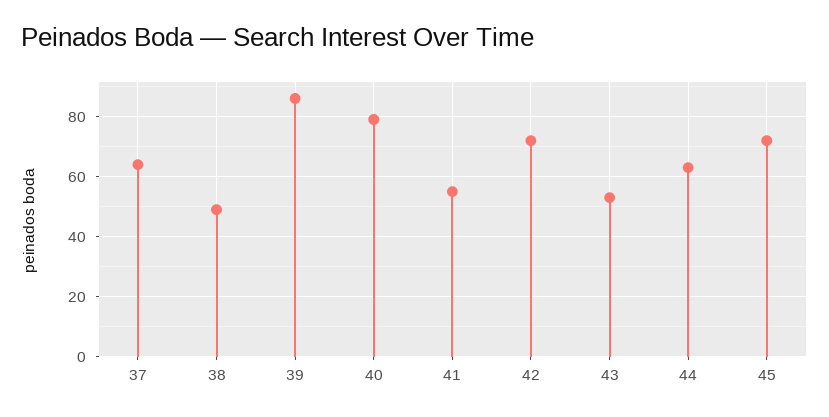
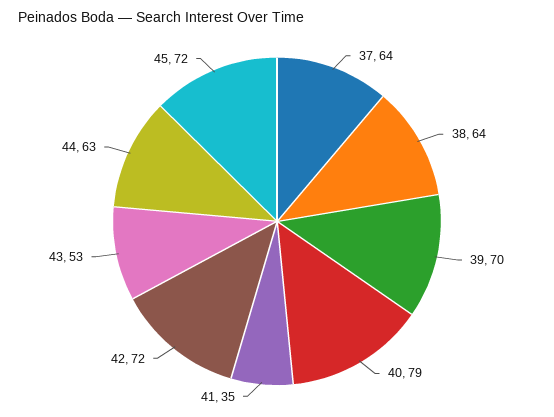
  {
    "37": 64,
-   "38": 50,
+   "38": 64,
-   "39": 85,
+   "39": 70,
    "40": 79,
-   "41": 55,
+   "41": 35,
    "42": 72,
    "43": 53,
    "44": 63,
    "45": 72
  }

